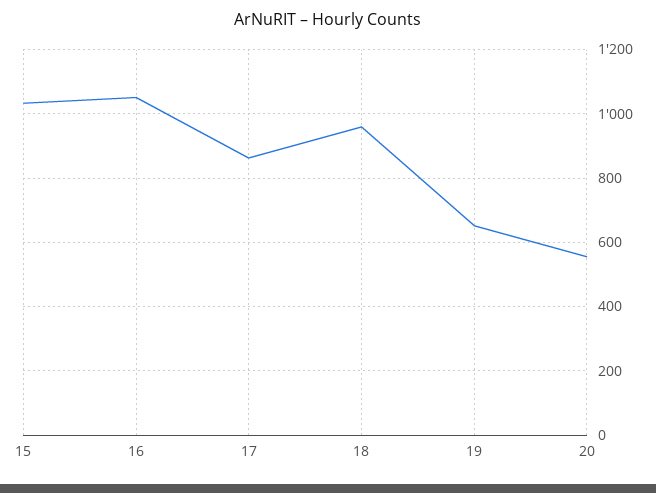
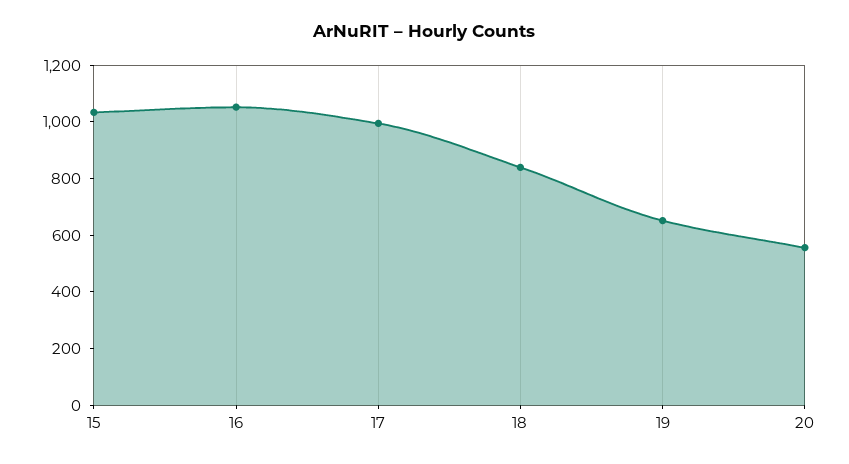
  {
    "15": 1040,
    "16": 1060,
-   "17": 860,
+   "17": 1000,
-   "18": 960,
+   "18": 850,
    "19": 660,
    "20": 560
  }

